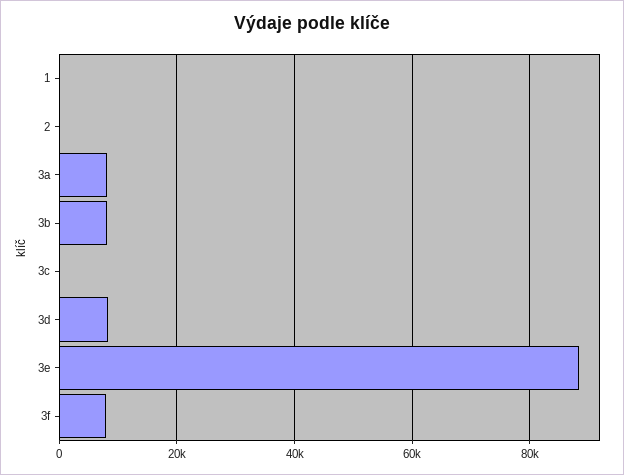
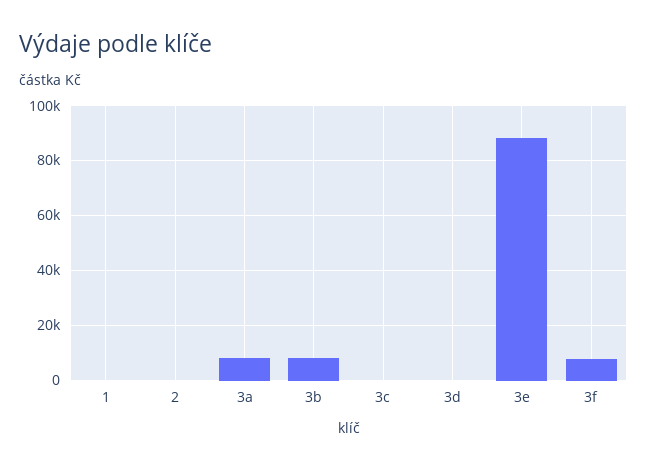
  {
    "1": 0,
    "2": 0,
    "3a": 8000,
    "3b": 8000,
    "3c": 0,
-   "3d": 8000,
+   "3d": 0,
    "3e": 88000,
    "3f": 8000
  }

